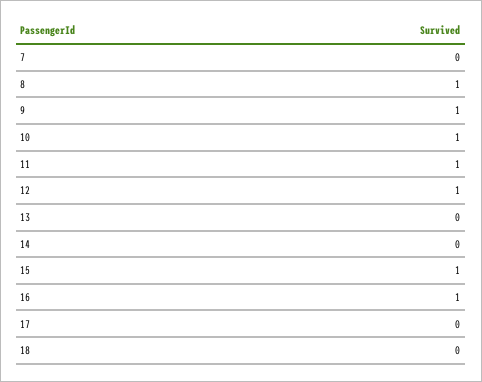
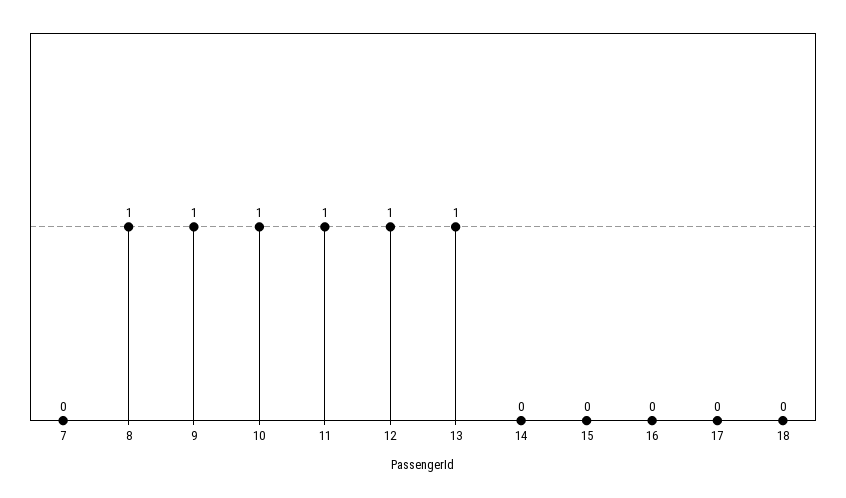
  {
    "7": 0,
    "8": 1,
    "9": 1,
    "10": 1,
    "11": 1,
    "12": 1,
-   "13": 0,
+   "13": 1,
    "14": 0,
-   "15": 1,
+   "15": 0,
-   "16": 1,
+   "16": 0,
    "17": 0,
    "18": 0
  }

